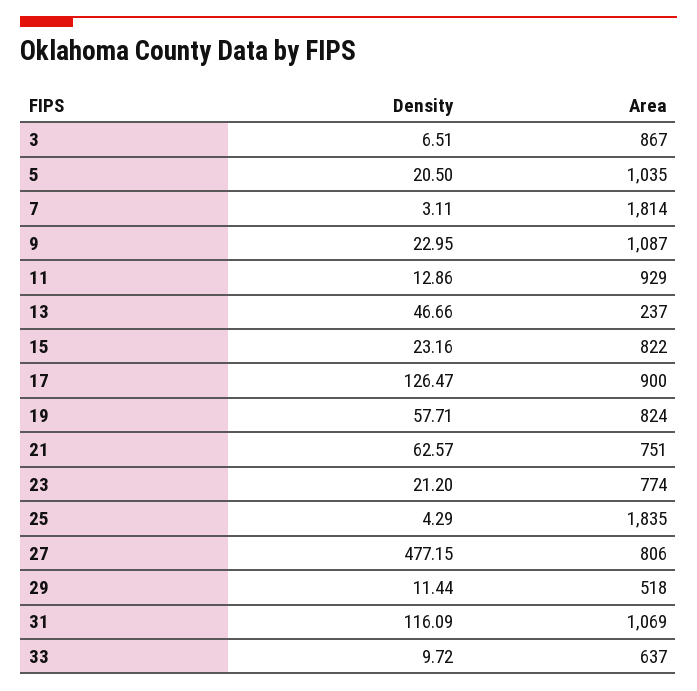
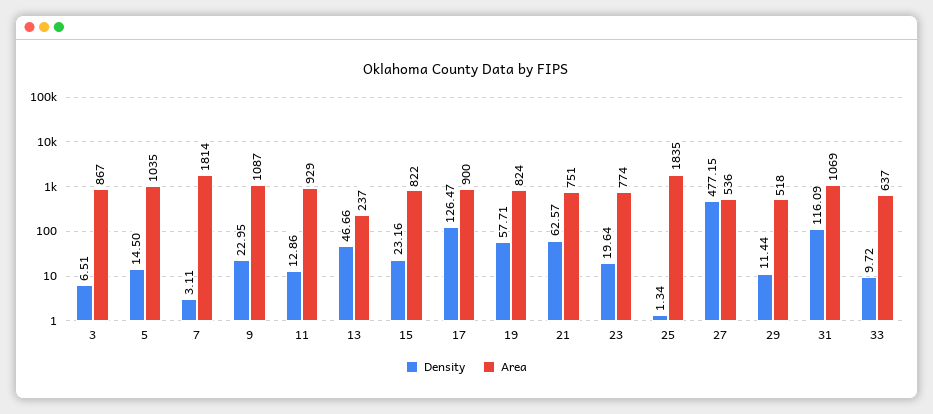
  {
    "Density": {
      "3": 6.51,
-     "5": 20.5,
+     "5": 14.5,
      "7": 3.11,
      "9": 22.95,
      "11": 12.86,
      "13": 46.66,
      "15": 23.16,
      "17": 126.47,
      "19": 57.71,
      "21": 62.57,
-     "23": 21.2,
+     "23": 19.64,
-     "25": 4.29,
+     "25": 1.34,
      "27": 477.15,
      "29": 11.44,
      "31": 116.09,
      "33": 9.72
    },
    "Area": {
      "3": 867,
      "5": 1035,
      "7": 1814,
      "9": 1087,
      "11": 929,
      "13": 237,
      "15": 822,
      "17": 900,
      "19": 824,
      "21": 751,
      "23": 774,
      "25": 1835,
-     "27": 806,
+     "27": 536,
      "29": 518,
      "31": 1069,
      "33": 637
    }
  }

